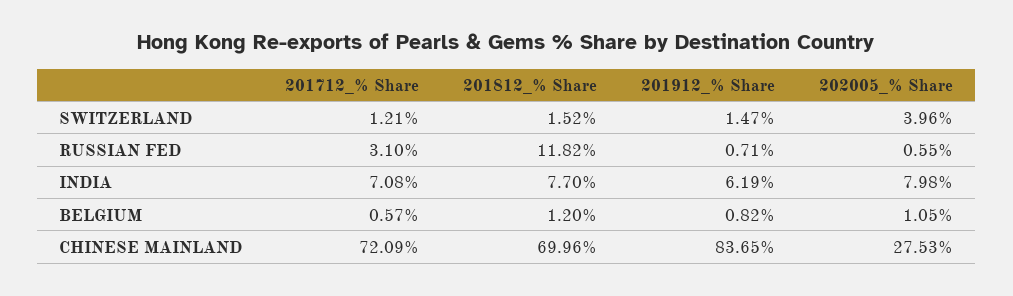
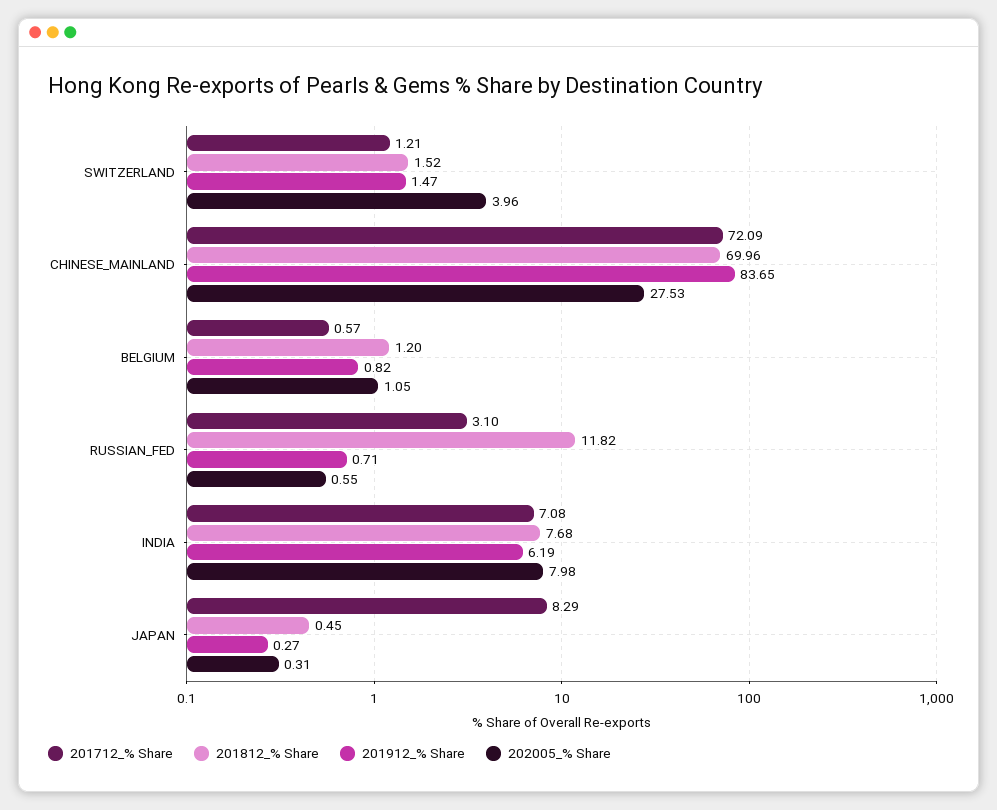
  {
    "201712_% Share": {
      "SWITZERLAND": 1.21,
      "RUSSIAN FED": 3.1,
      "INDIA": 7.08,
      "BELGIUM": 0.57,
-     "CHINESE MAINLAND": 72.09
+     "CHINESE MAINLAND": 72.09,
+     "JAPAN": 8.29
    },
    "201812_% Share": {
      "SWITZERLAND": 1.52,
      "RUSSIAN FED": 11.82,
-     "INDIA": 7.7,
+     "INDIA": 7.68,
      "BELGIUM": 1.2,
-     "CHINESE MAINLAND": 69.96
+     "CHINESE MAINLAND": 69.96,
+     "JAPAN": 0.45
    },
    "201912_% Share": {
      "SWITZERLAND": 1.47,
      "RUSSIAN FED": 0.71,
      "INDIA": 6.19,
      "BELGIUM": 0.82,
-     "CHINESE MAINLAND": 83.65
+     "CHINESE MAINLAND": 83.65,
+     "JAPAN": 0.27
    },
    "202005_% Share": {
      "SWITZERLAND": 3.96,
      "RUSSIAN FED": 0.55,
      "INDIA": 7.98,
      "BELGIUM": 1.05,
-     "CHINESE MAINLAND": 27.53
+     "CHINESE MAINLAND": 27.53,
+     "JAPAN": 0.31
    }
  }

